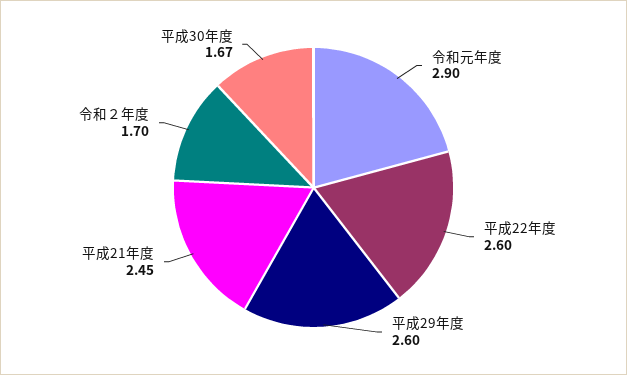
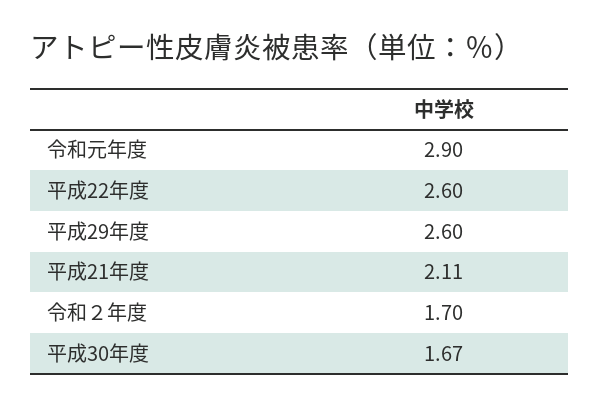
  {
    "令和元年度": 2.9,
    "平成22年度": 2.6,
    "平成29年度": 2.6,
-   "平成21年度": 2.45,
+   "平成21年度": 2.11,
    "令和２年度": 1.7,
    "平成30年度": 1.67
  }

